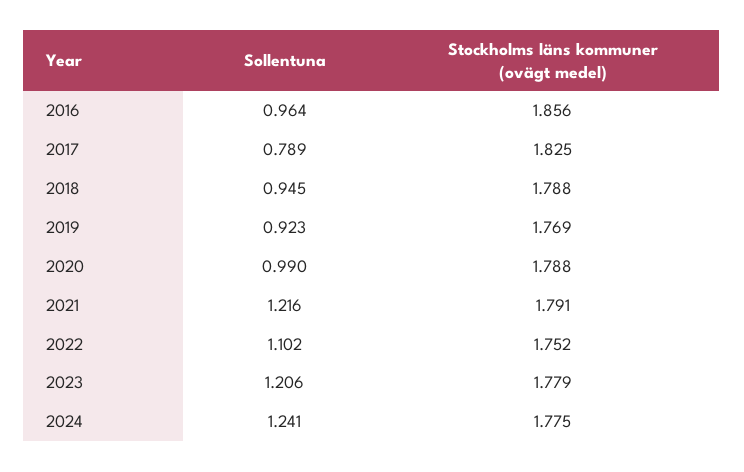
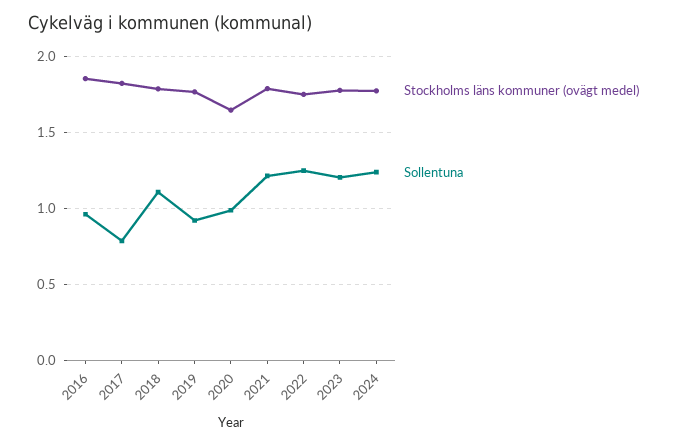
  {
    "Sollentuna": {
      "2016": 0.964,
      "2017": 0.789,
-     "2018": 0.945,
+     "2018": 1.1,
      "2019": 0.923,
      "2020": 0.99,
      "2021": 1.216,
-     "2022": 1.102,
+     "2022": 1.25,
      "2023": 1.206,
      "2024": 1.241
    },
    "Stockholms läns kommuner (ovägt medel)": {
      "2016": 1.856,
      "2017": 1.825,
      "2018": 1.788,
      "2019": 1.769,
-     "2020": 1.788,
+     "2020": 1.65,
      "2021": 1.791,
      "2022": 1.752,
      "2023": 1.779,
      "2024": 1.775
    }
  }

